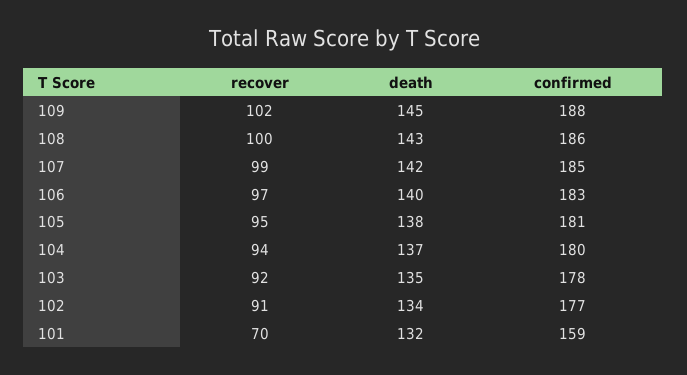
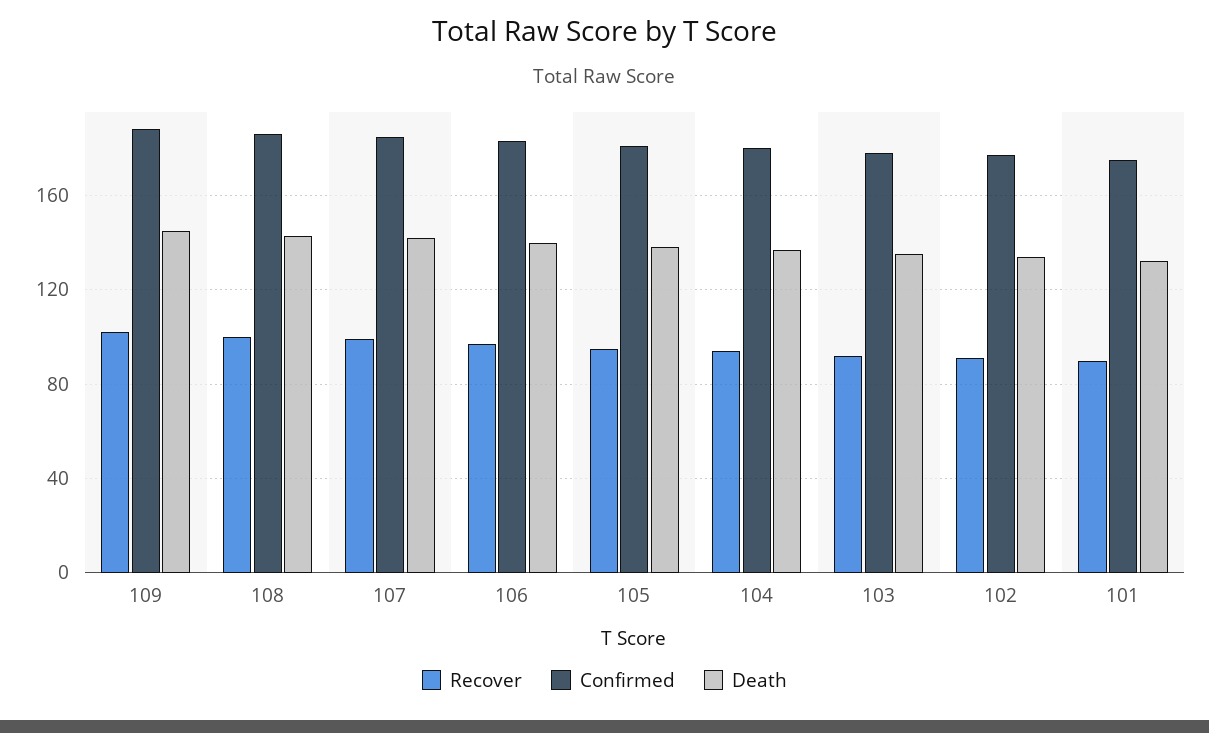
  {
    "recover": {
      "109": 102,
      "108": 100,
      "107": 99,
      "106": 97,
      "105": 95,
      "104": 94,
      "103": 92,
      "102": 91,
-     "101": 70
+     "101": 90
    },
    "death": {
      "109": 145,
      "108": 143,
      "107": 142,
      "106": 140,
      "105": 138,
      "104": 137,
      "103": 135,
      "102": 134,
      "101": 132
    },
    "confirmed": {
      "109": 188,
      "108": 186,
      "107": 185,
      "106": 183,
      "105": 181,
      "104": 180,
      "103": 178,
      "102": 177,
-     "101": 159
+     "101": 175
    }
  }

